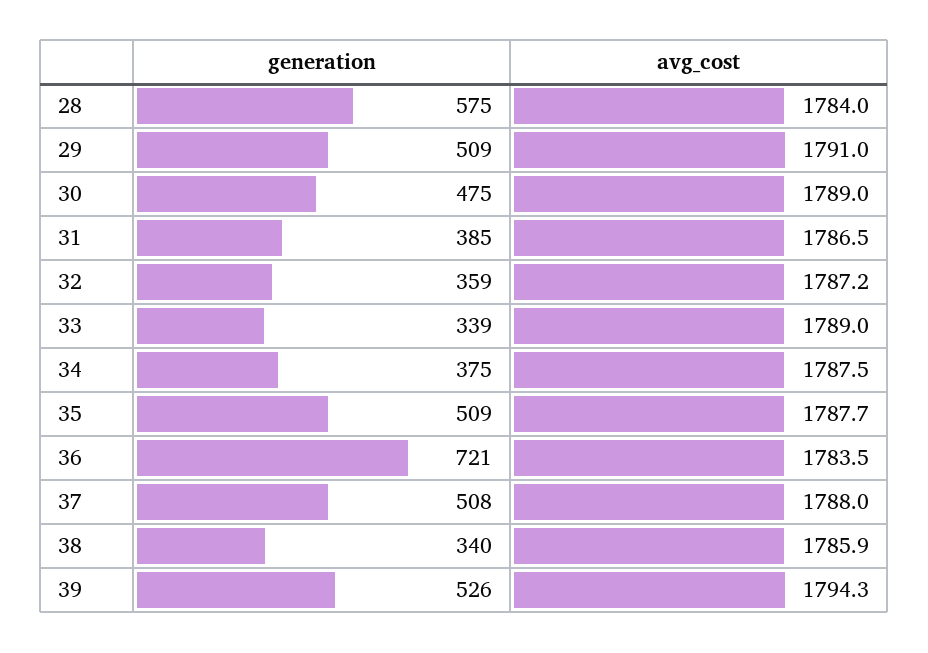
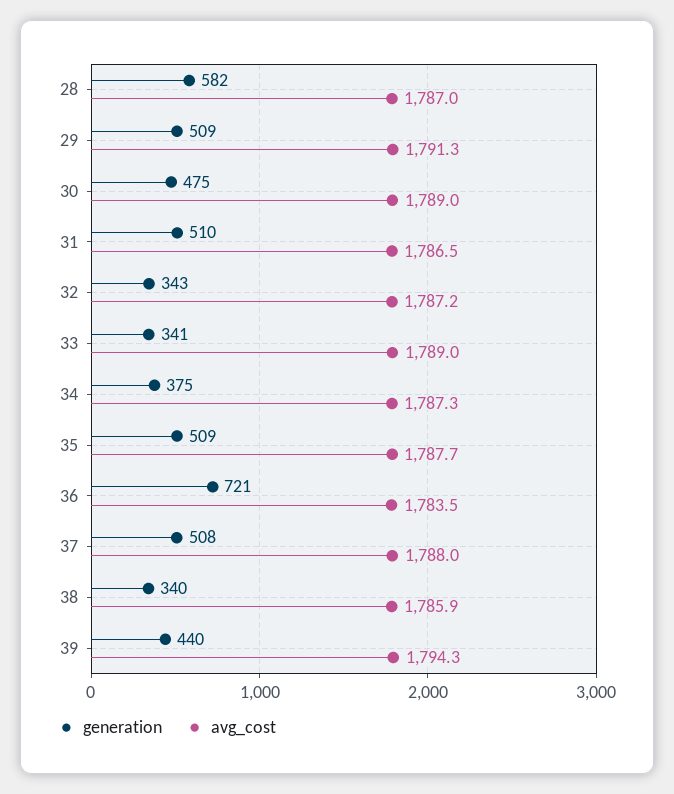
  {
    "generation": {
-     "28": 575,
+     "28": 582,
      "29": 509,
      "30": 475,
-     "31": 385,
+     "31": 510,
-     "32": 359,
+     "32": 343,
-     "33": 339,
+     "33": 341,
      "34": 375,
      "35": 509,
      "36": 721,
      "37": 508,
      "38": 340,
-     "39": 526
+     "39": 440
    },
    "avg_cost": {
-     "28": 1784,
+     "28": 1787,
-     "29": 1791,
+     "29": 1791.3,
      "30": 1789,
      "31": 1786.5,
      "32": 1787.2,
      "33": 1789,
-     "34": 1787.5,
+     "34": 1787.3,
      "35": 1787.7,
      "36": 1783.5,
      "37": 1788,
      "38": 1785.9,
      "39": 1794.3
    }
  }

